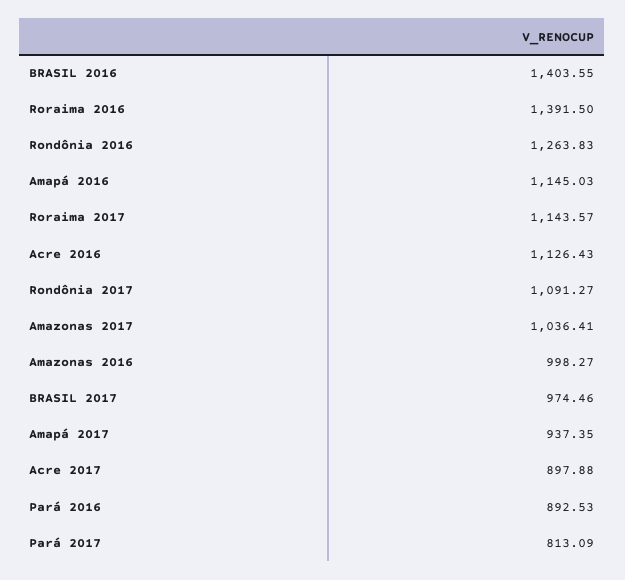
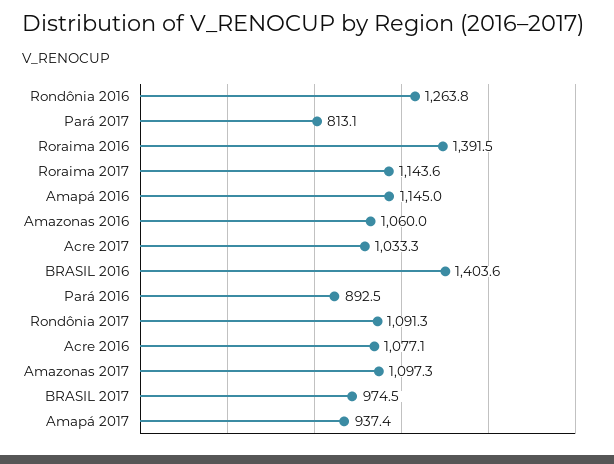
  {
    "BRASIL 2016": 1403.55,
    "Roraima 2016": 1391.5,
    "Rondônia 2016": 1263.83,
    "Amapá 2016": 1145.03,
    "Roraima 2017": 1143.57,
-   "Acre 2016": 1126.43,
+   "Acre 2016": 1077.1,
    "Rondônia 2017": 1091.27,
-   "Amazonas 2017": 1036.41,
+   "Amazonas 2017": 1097.3,
-   "Amazonas 2016": 998.27,
+   "Amazonas 2016": 1060,
    "BRASIL 2017": 974.46,
    "Amapá 2017": 937.35,
-   "Acre 2017": 897.88,
+   "Acre 2017": 1033.3,
    "Pará 2016": 892.53,
    "Pará 2017": 813.09
  }

